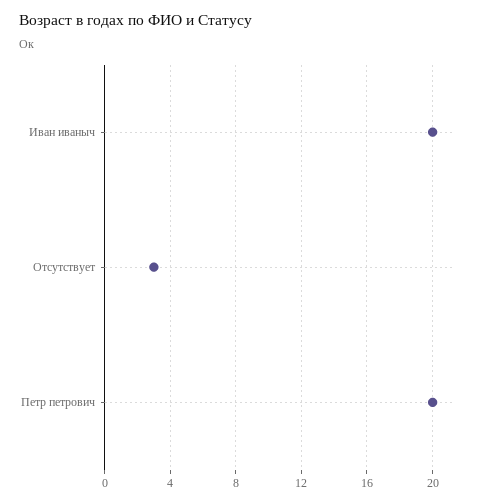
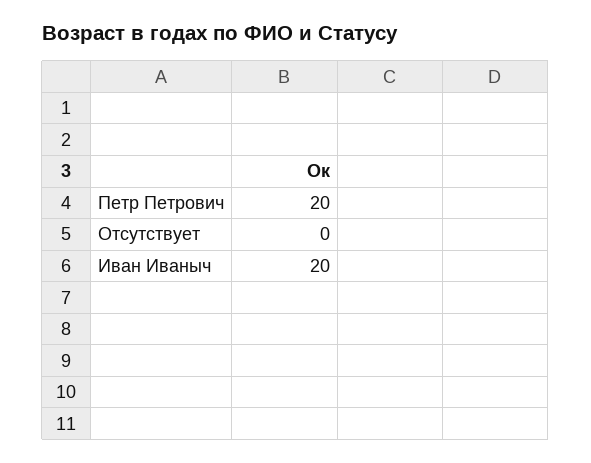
  {
    "Иван иваныч": 20,
-   "Отсутствует": 3,
+   "Отсутствует": 0,
    "Петр петрович": 20
  }

